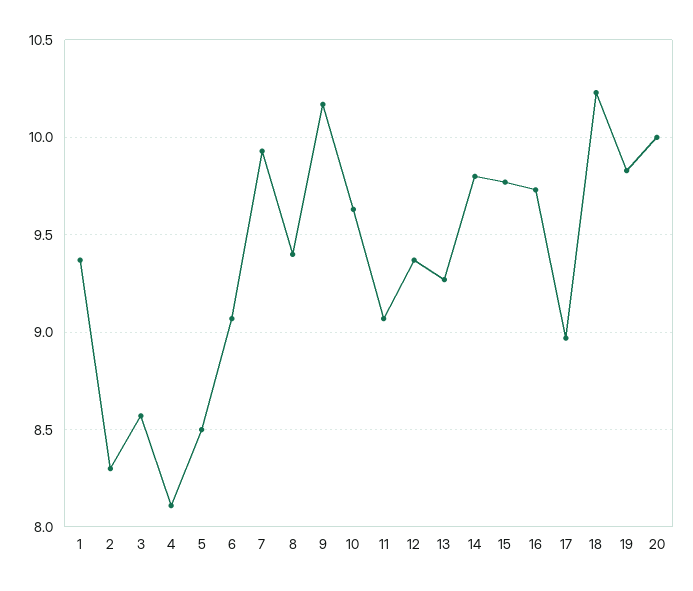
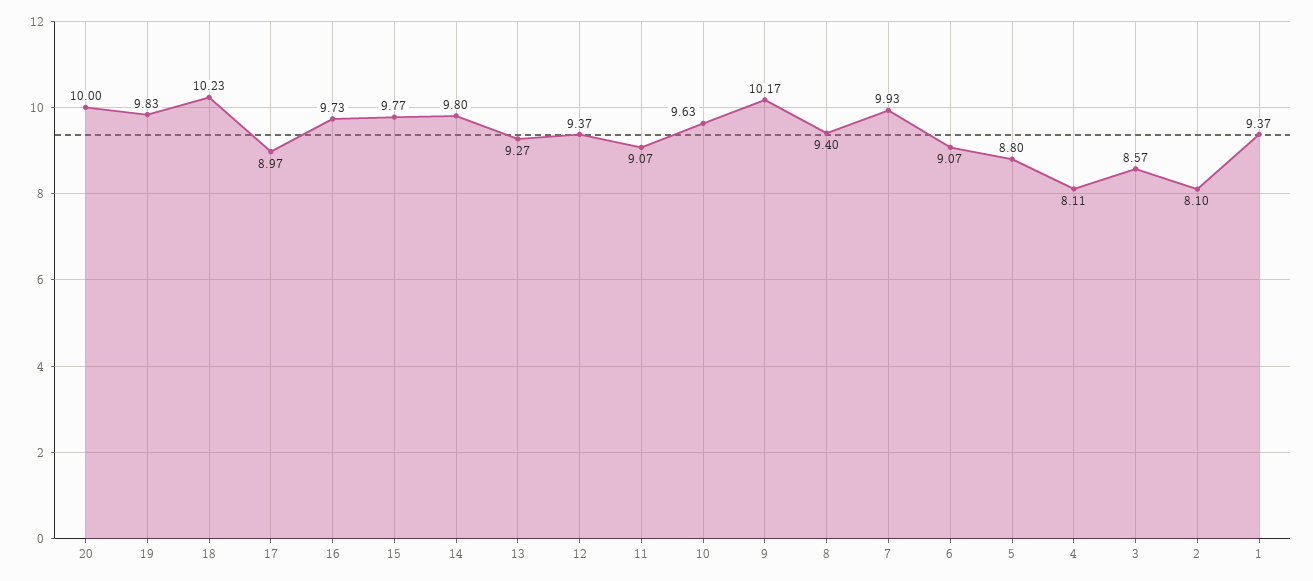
  {
    "1": 9.37,
-   "2": 8.3,
+   "2": 8.1,
    "3": 8.57,
    "4": 8.11,
-   "5": 8.5,
+   "5": 8.8,
    "6": 9.07,
    "7": 9.93,
    "8": 9.4,
    "9": 10.17,
    "10": 9.63,
    "11": 9.07,
    "12": 9.37,
    "13": 9.27,
    "14": 9.8,
    "15": 9.77,
    "16": 9.73,
    "17": 8.97,
    "18": 10.23,
    "19": 9.83,
    "20": 10
  }

